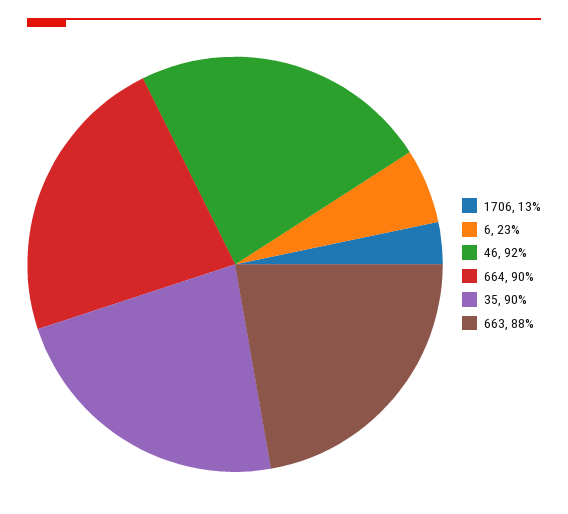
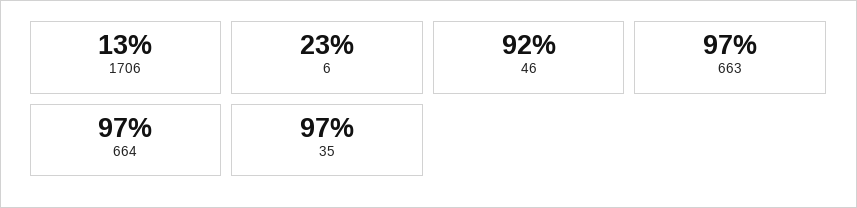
  {
    "1706": 13,
    "6": 23,
    "46": 92,
-   "664": 90,
+   "664": 97,
-   "35": 90,
+   "35": 97,
-   "663": 88
+   "663": 97
  }

